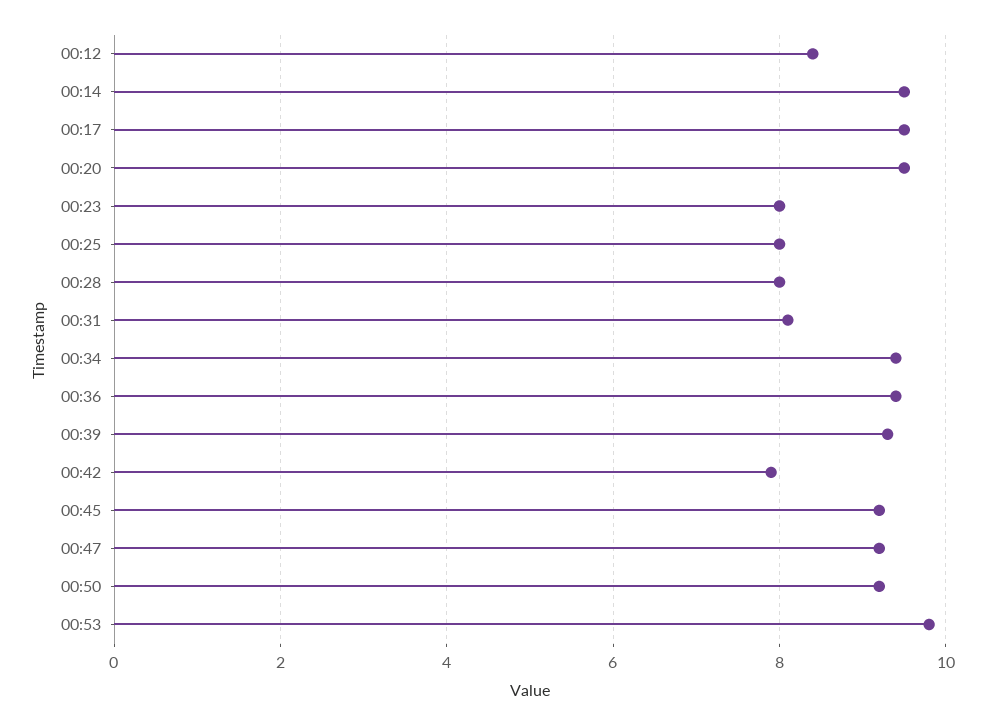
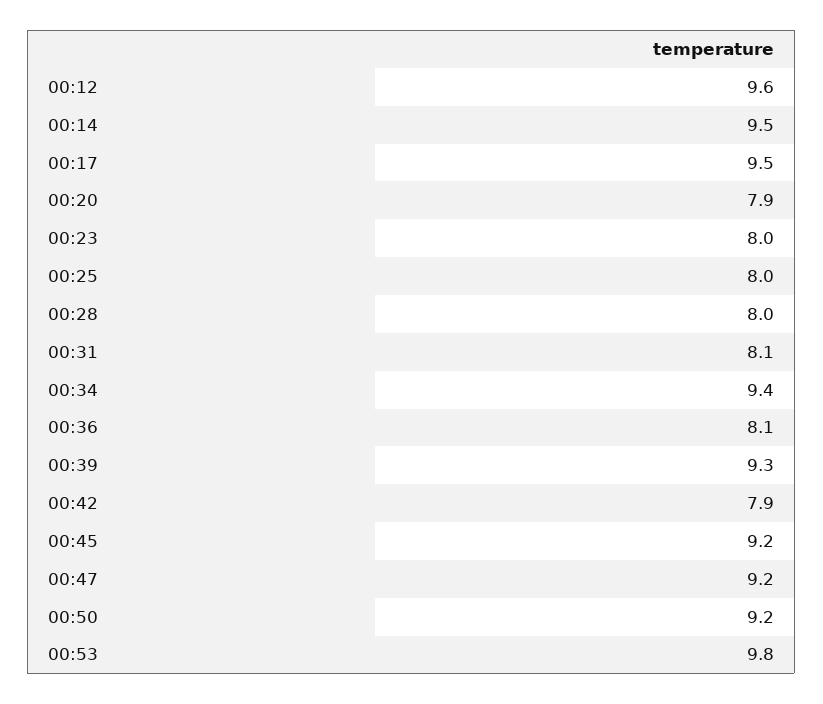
  {
-   "00:12": 8.5,
+   "00:12": 9.6,
    "00:14": 9.5,
    "00:17": 9.5,
-   "00:20": 9.5,
+   "00:20": 7.9,
    "00:23": 8,
    "00:25": 8,
    "00:28": 8,
    "00:31": 8.1,
    "00:34": 9.4,
-   "00:36": 9.5,
+   "00:36": 8.1,
    "00:39": 9.3,
    "00:42": 7.9,
    "00:45": 9.2,
    "00:47": 9.2,
    "00:50": 9.2,
    "00:53": 9.8
  }

